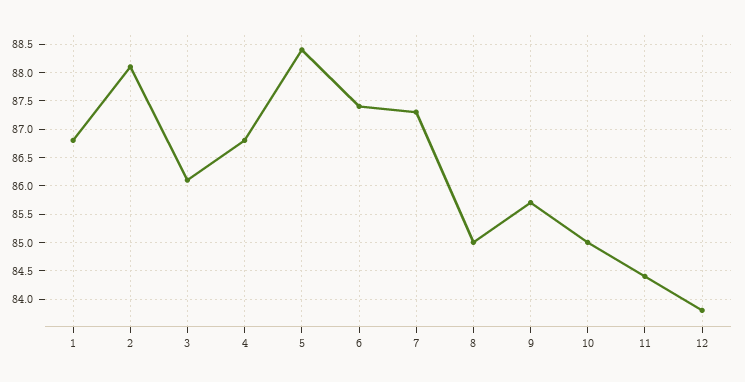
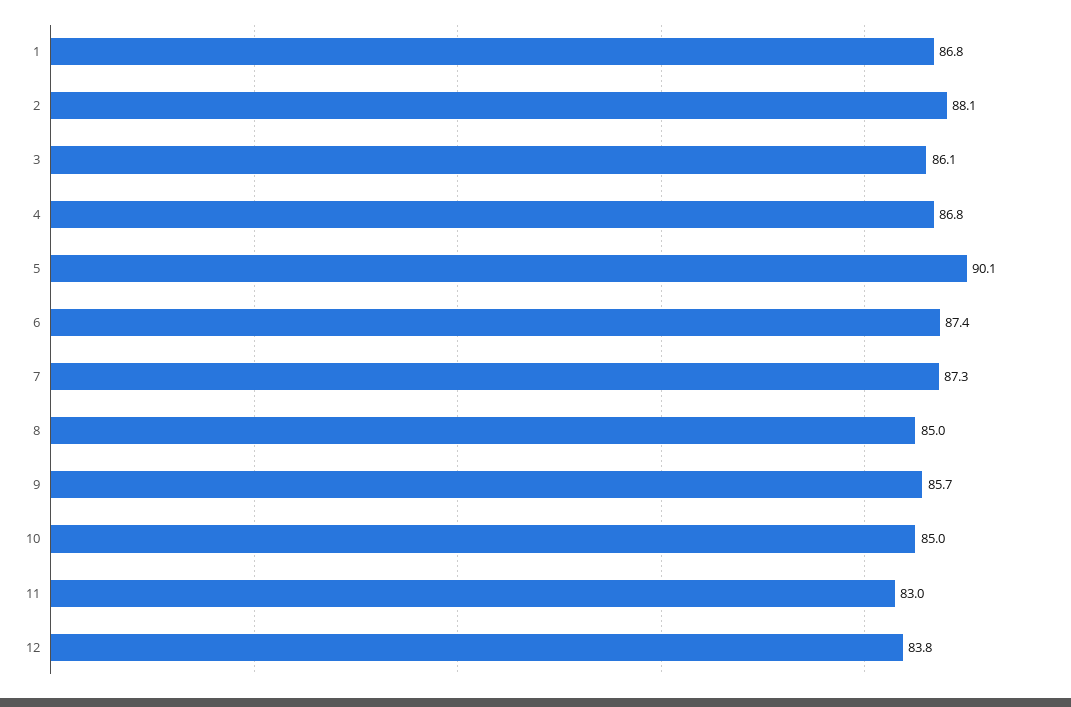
  {
    "1": 86.8,
    "2": 88.1,
    "3": 86.1,
    "4": 86.8,
-   "5": 88.5,
+   "5": 90.1,
    "6": 87.4,
    "7": 87.3,
    "8": 85,
    "9": 85.7,
    "10": 85,
-   "11": 84.5,
+   "11": 83,
    "12": 83.8
  }

